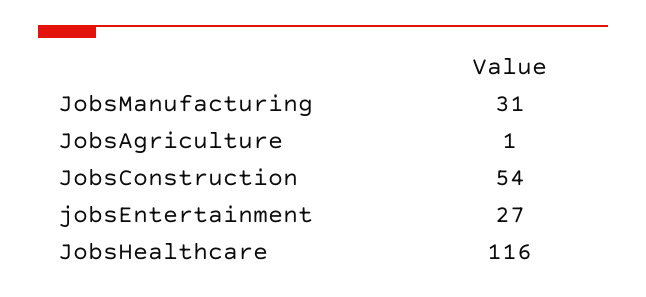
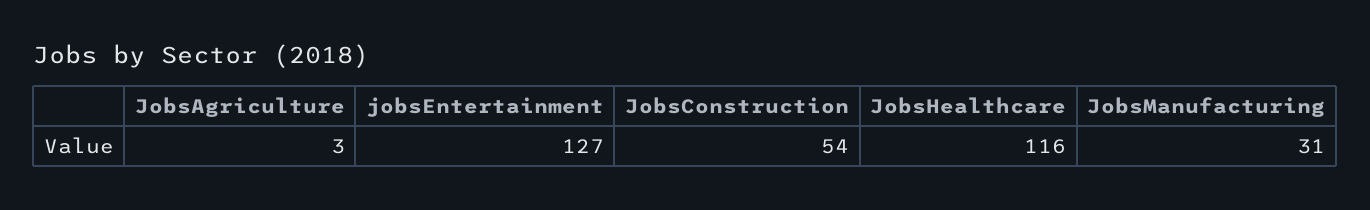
  {
    "JobsManufacturing": 31,
-   "JobsAgriculture": 1,
+   "JobsAgriculture": 3,
    "JobsConstruction": 54,
-   "jobsEntertainment": 27,
+   "jobsEntertainment": 127,
    "JobsHealthcare": 116
  }

